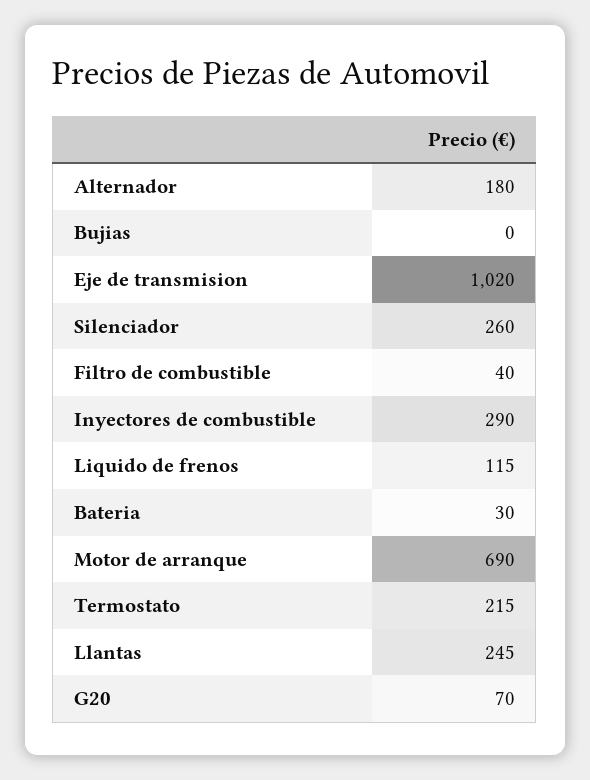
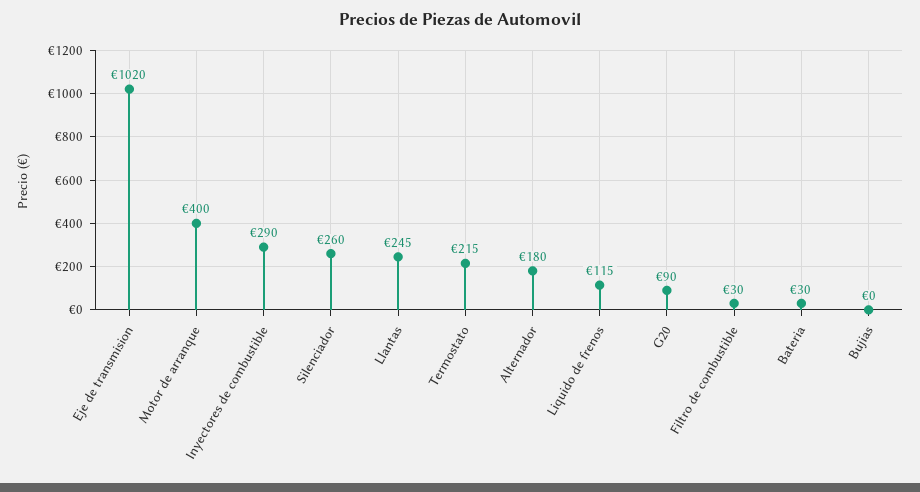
  {
    "Alternador": 180,
    "Bujias": 0,
    "Eje de transmision": 1020,
    "Silenciador": 260,
-   "Filtro de combustible": 40,
+   "Filtro de combustible": 30,
    "Inyectores de combustible": 290,
    "Liquido de frenos": 115,
    "Bateria": 30,
-   "Motor de arranque": 690,
+   "Motor de arranque": 400,
    "Termostato": 215,
    "Llantas": 245,
-   "G20": 70
+   "G20": 90
  }

